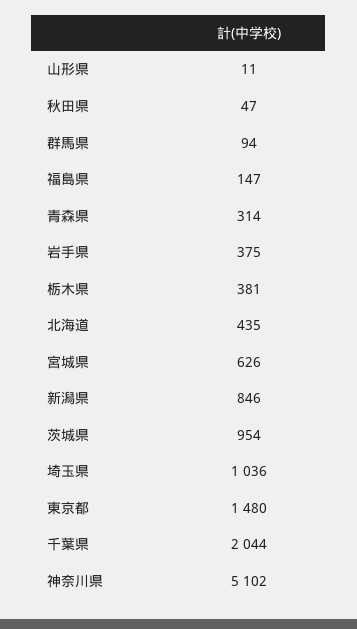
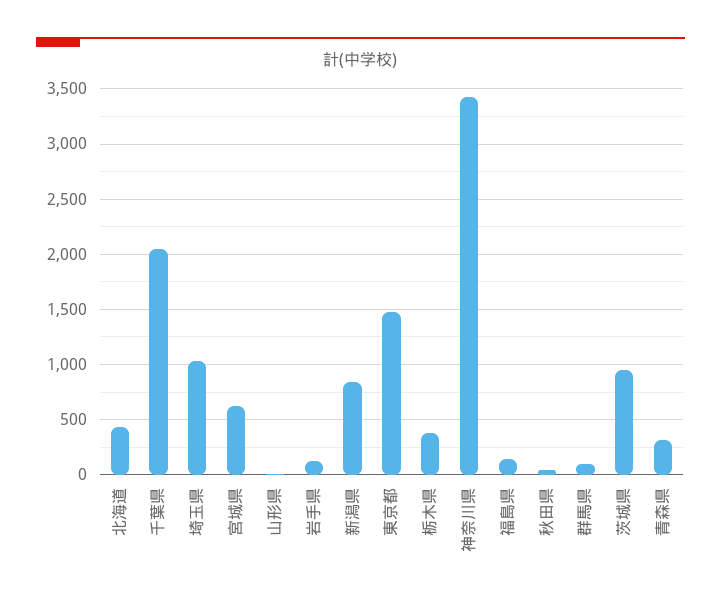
  {
    "山形県": 11,
    "秋田県": 47,
    "群馬県": 94,
    "福島県": 147,
    "青森県": 314,
-   "岩手県": 375,
+   "岩手県": 100,
    "栃木県": 381,
    "北海道": 435,
    "宮城県": 626,
    "新潟県": 846,
    "茨城県": 954,
    "埼玉県": 1036,
    "東京都": 1480,
    "千葉県": 2044,
-   "神奈川県": 5102
+   "神奈川県": 3400
  }

